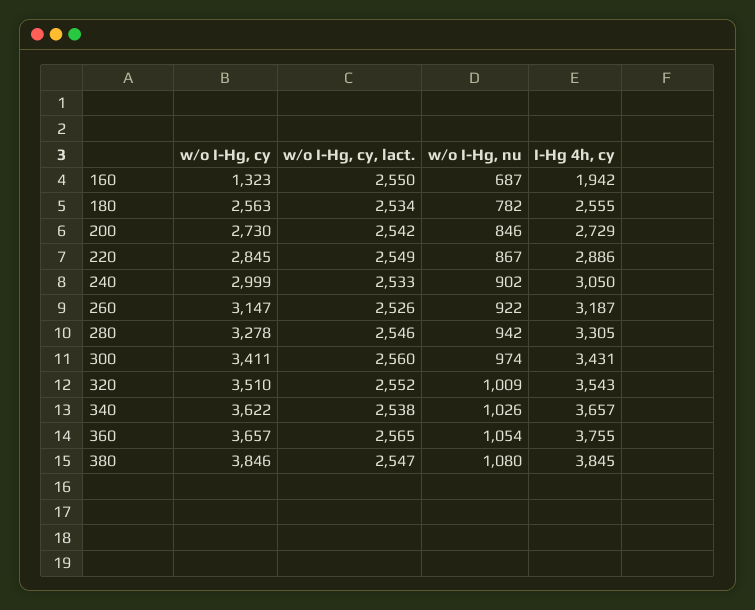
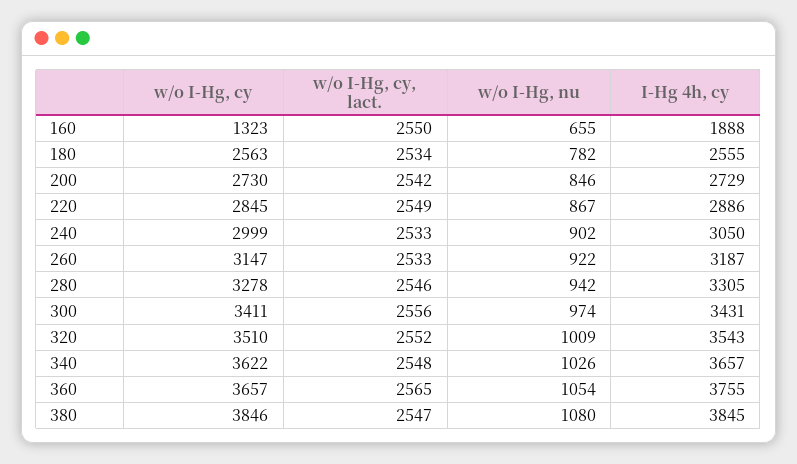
  {
    "w/o I-Hg, cy": {
      "160": 1323,
      "180": 2563,
      "200": 2730,
      "220": 2845,
      "240": 2999,
      "260": 3147,
      "280": 3278,
      "300": 3411,
      "320": 3510,
      "340": 3622,
      "360": 3657,
      "380": 3846
    },
    "w/o I-Hg, cy, lact.": {
      "160": 2550,
      "180": 2534,
      "200": 2542,
      "220": 2549,
      "240": 2533,
-     "260": 2526,
+     "260": 2533,
      "280": 2546,
-     "300": 2560,
+     "300": 2556,
      "320": 2552,
-     "340": 2538,
+     "340": 2548,
      "360": 2565,
      "380": 2547
    },
    "w/o I-Hg, nu": {
-     "160": 687,
+     "160": 655,
      "180": 782,
      "200": 846,
      "220": 867,
      "240": 902,
      "260": 922,
      "280": 942,
      "300": 974,
      "320": 1009,
      "340": 1026,
      "360": 1054,
      "380": 1080
    },
    "I-Hg 4h, cy": {
-     "160": 1942,
+     "160": 1888,
      "180": 2555,
      "200": 2729,
      "220": 2886,
      "240": 3050,
      "260": 3187,
      "280": 3305,
      "300": 3431,
      "320": 3543,
      "340": 3657,
      "360": 3755,
      "380": 3845
    }
  }

